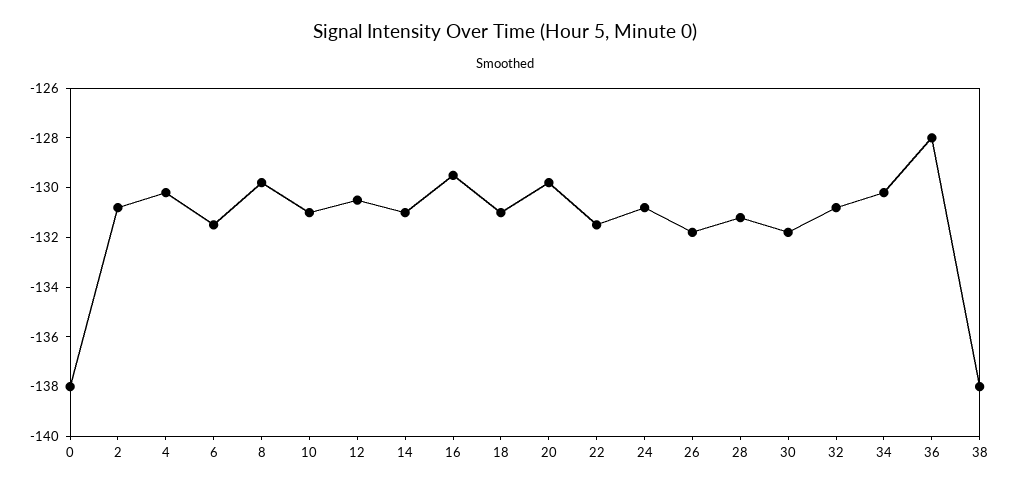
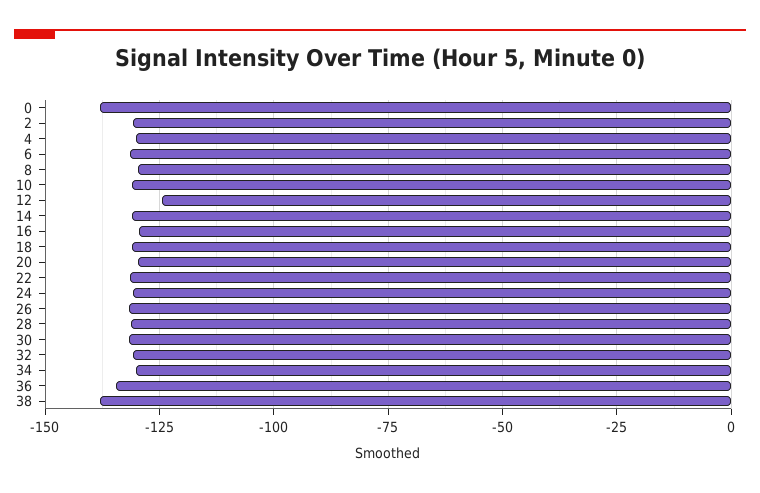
  {
    "0": -138,
    "2": -131,
    "4": -130,
    "6": -131.5,
    "8": -130,
    "10": -131,
-   "12": -130.5,
+   "12": -125,
    "14": -131,
    "16": -129.5,
    "18": -131,
    "20": -130,
    "22": -131.5,
    "24": -131,
    "26": -132,
    "28": -131,
    "30": -132,
    "32": -131,
    "34": -130,
-   "36": -128,
+   "36": -135,
    "38": -138
  }

